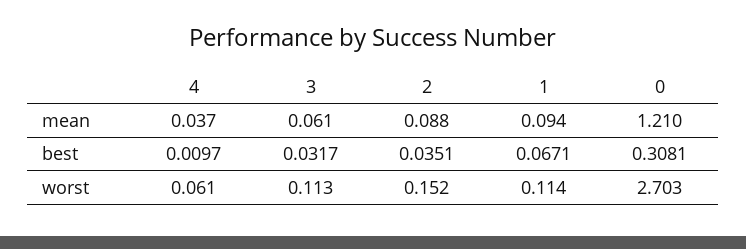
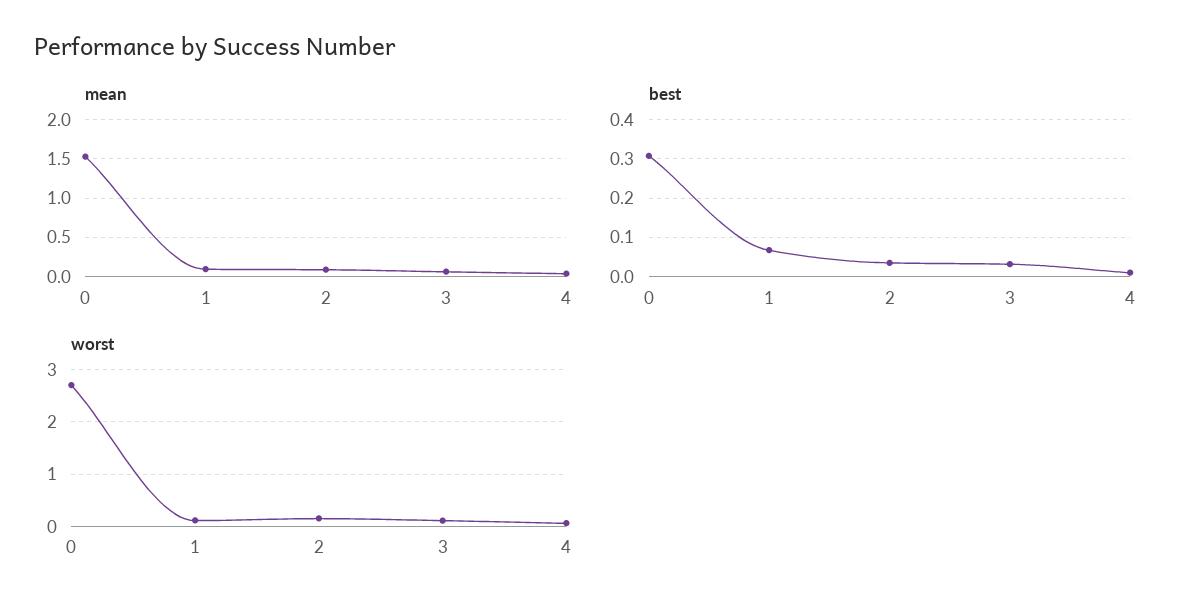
  {
    "mean": {
      "4": 0.037,
      "3": 0.061,
      "2": 0.088,
      "1": 0.094,
-     "0": 1.21
+     "0": 1.5
    },
    "best": {
      "4": 0.0097,
      "3": 0.0317,
      "2": 0.0351,
      "1": 0.0671,
      "0": 0.3081
    },
    "worst": {
      "4": 0.061,
      "3": 0.113,
      "2": 0.152,
      "1": 0.114,
      "0": 2.703
    }
  }

